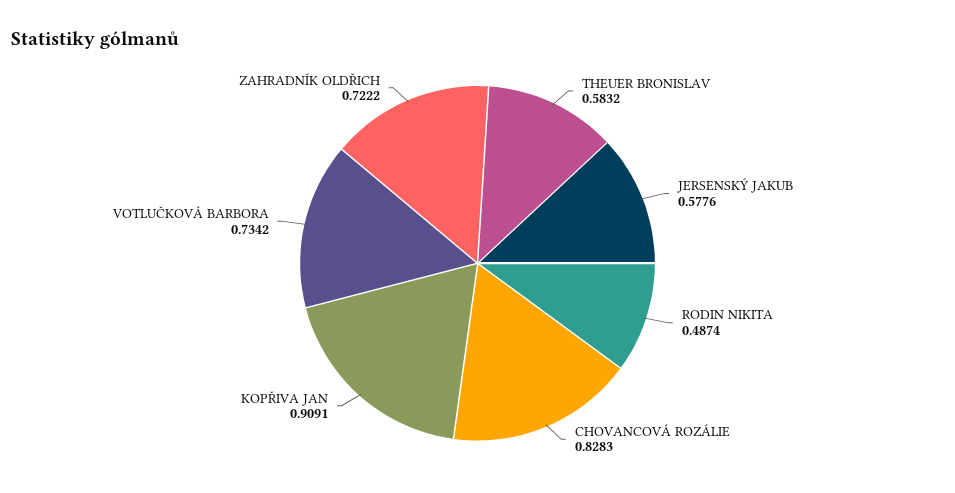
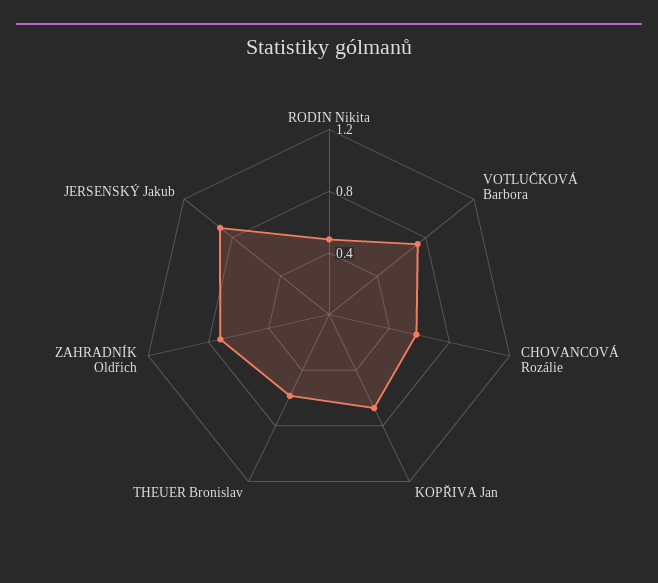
  {
    "THEUER BRONISLAV": 0.5832,
-   "JERSENSKÝ JAKUB": 0.5776,
+   "JERSENSKÝ JAKUB": 0.9,
    "RODIN NIKITA": 0.4874,
-   "CHOVANCOVÁ ROZÁLIE": 0.8283,
+   "CHOVANCOVÁ ROZÁLIE": 0.6,
-   "KOPŘIVA JAN": 0.9091,
+   "KOPŘIVA JAN": 0.7,
    "VOTLUČKOVÁ BARBORA": 0.7342,
    "ZAHRADNÍK OLDŘICH": 0.7222
  }

